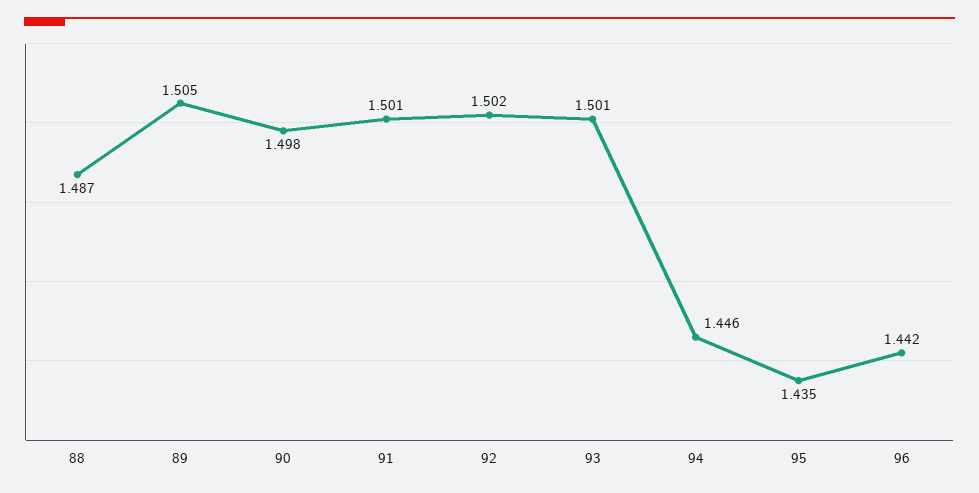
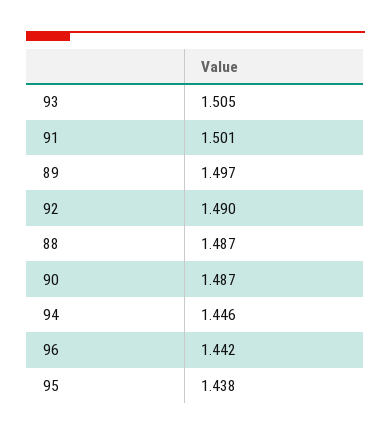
  {
    "88": 1.487,
-   "89": 1.505,
+   "89": 1.497,
-   "90": 1.498,
+   "90": 1.487,
    "91": 1.501,
-   "92": 1.502,
+   "92": 1.49,
-   "93": 1.501,
+   "93": 1.505,
    "94": 1.446,
-   "95": 1.435,
+   "95": 1.438,
    "96": 1.442
  }

